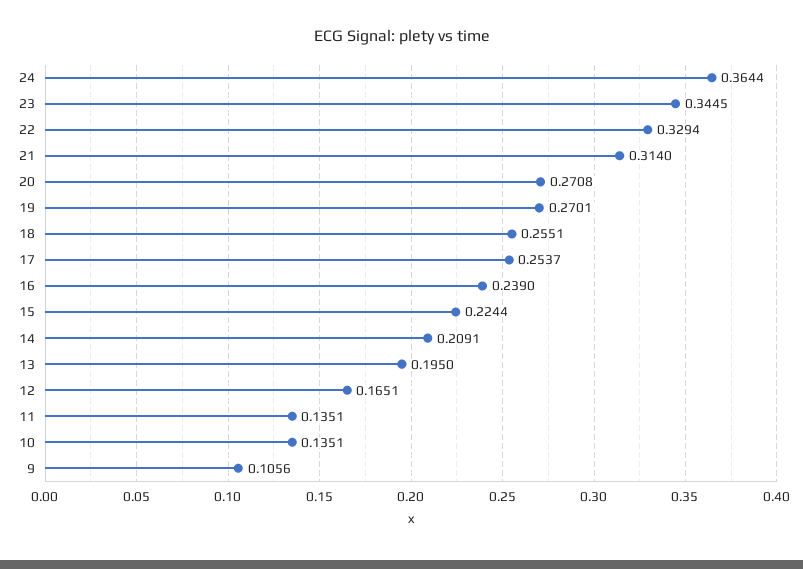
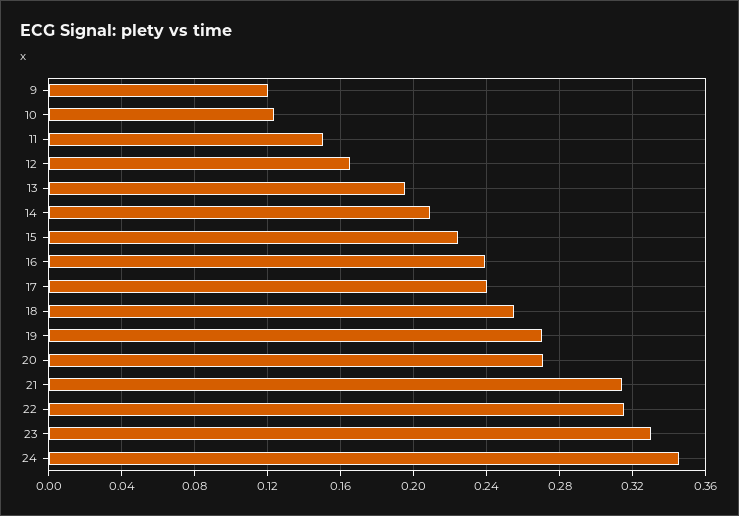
  {
-   "24": 0.3644,
+   "24": 0.345,
-   "23": 0.3445,
+   "23": 0.33,
-   "22": 0.3294,
+   "22": 0.315,
    "21": 0.314,
    "20": 0.2708,
    "19": 0.2701,
    "18": 0.2551,
-   "17": 0.2537,
+   "17": 0.24,
    "16": 0.239,
    "15": 0.2244,
    "14": 0.2091,
    "13": 0.195,
    "12": 0.1651,
-   "11": 0.1351,
+   "11": 0.15,
-   "10": 0.1351,
+   "10": 0.125,
-   "9": 0.1056
+   "9": 0.12
  }

